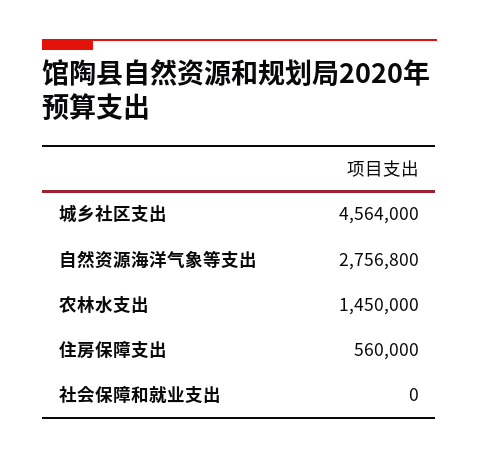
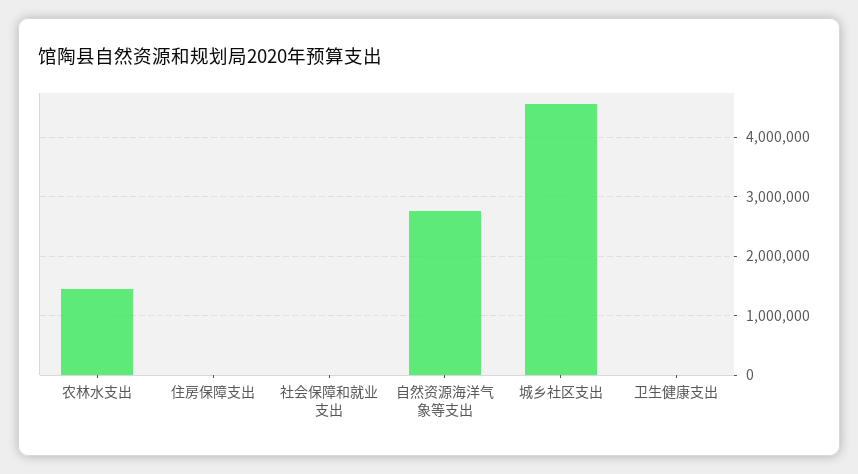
  {
    "城乡社区支出": 4564000,
    "自然资源海洋气象等支出": 2756800,
    "农林水支出": 1450000,
-   "住房保障支出": 560000,
+   "住房保障支出": 0,
-   "社会保障和就业支出": 0
+   "社会保障和就业支出": 0,
+   "卫生健康支出": 0
  }

